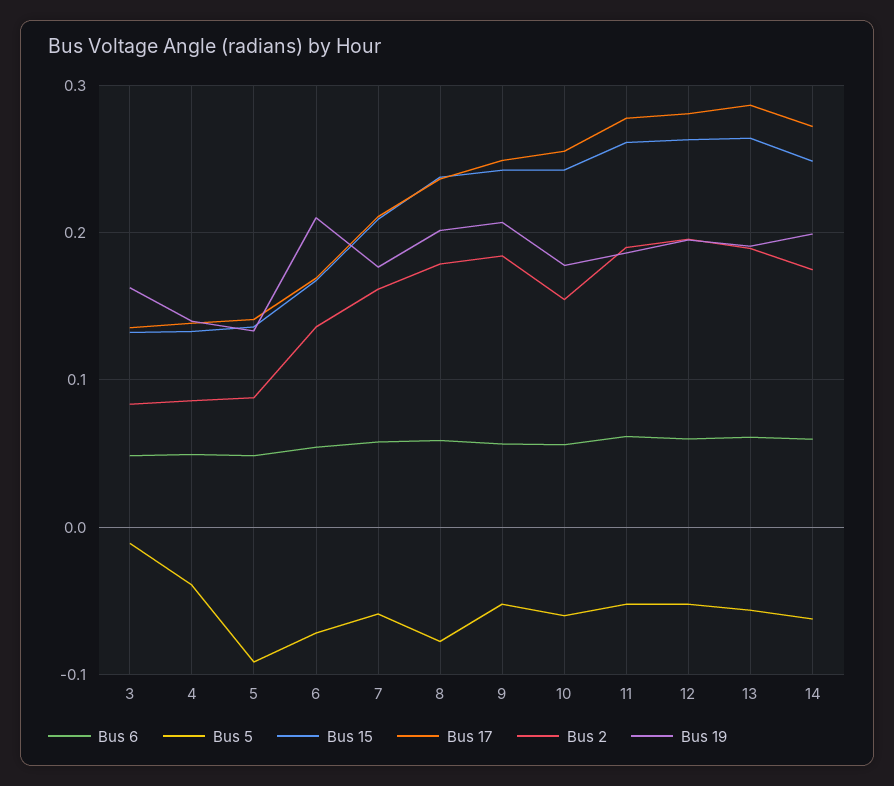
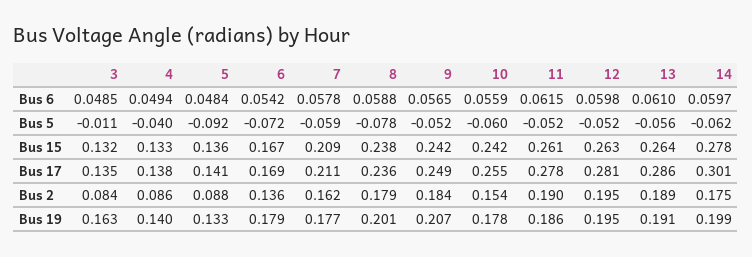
  {
    "Bus 6": {
      "3": 0.0485,
      "4": 0.0494,
      "5": 0.0484,
      "6": 0.0542,
      "7": 0.0578,
      "8": 0.0588,
      "9": 0.0565,
      "10": 0.0559,
      "11": 0.0615,
      "12": 0.0598,
      "13": 0.061,
      "14": 0.0597
    },
    "Bus 5": {
      "3": -0.011,
      "4": -0.04,
      "5": -0.092,
      "6": -0.072,
      "7": -0.059,
      "8": -0.078,
      "9": -0.052,
      "10": -0.06,
      "11": -0.052,
      "12": -0.052,
      "13": -0.056,
      "14": -0.062
    },
    "Bus 15": {
      "3": 0.132,
      "4": 0.133,
      "5": 0.136,
      "6": 0.167,
      "7": 0.209,
      "8": 0.238,
      "9": 0.242,
      "10": 0.242,
      "11": 0.261,
      "12": 0.263,
      "13": 0.264,
-     "14": 0.25
+     "14": 0.278
    },
    "Bus 17": {
      "3": 0.135,
      "4": 0.138,
      "5": 0.141,
      "6": 0.169,
      "7": 0.211,
      "8": 0.236,
      "9": 0.249,
      "10": 0.255,
      "11": 0.278,
      "12": 0.281,
      "13": 0.286,
-     "14": 0.27
+     "14": 0.301
    },
    "Bus 2": {
      "3": 0.084,
      "4": 0.086,
      "5": 0.088,
      "6": 0.136,
      "7": 0.162,
      "8": 0.179,
      "9": 0.184,
      "10": 0.154,
      "11": 0.19,
      "12": 0.195,
      "13": 0.189,
      "14": 0.175
    },
    "Bus 19": {
      "3": 0.163,
      "4": 0.14,
      "5": 0.133,
-     "6": 0.21,
+     "6": 0.179,
      "7": 0.177,
      "8": 0.201,
      "9": 0.207,
      "10": 0.178,
      "11": 0.186,
      "12": 0.195,
      "13": 0.191,
      "14": 0.199
    }
  }

